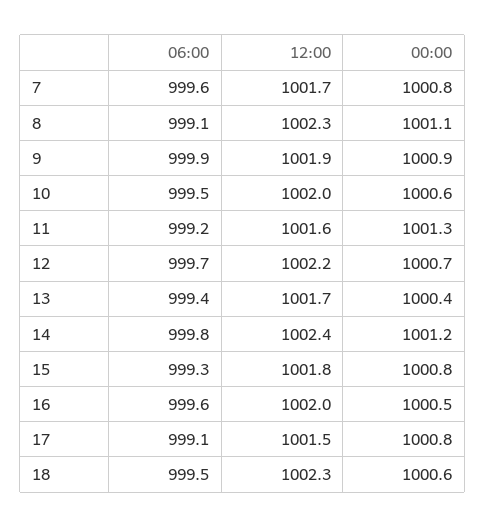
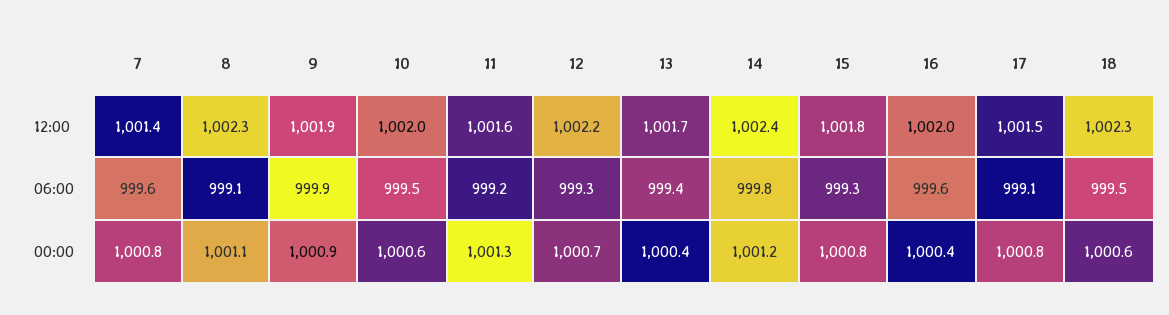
  {
    "06:00": {
      "7": 999.6,
      "8": 999.1,
      "9": 999.9,
      "10": 999.5,
      "11": 999.2,
-     "12": 999.7,
+     "12": 999.3,
      "13": 999.4,
      "14": 999.8,
      "15": 999.3,
      "16": 999.6,
      "17": 999.1,
      "18": 999.5
    },
    "12:00": {
-     "7": 1001.7,
+     "7": 1001.4,
      "8": 1002.3,
      "9": 1001.9,
      "10": 1002,
      "11": 1001.6,
      "12": 1002.2,
      "13": 1001.7,
      "14": 1002.4,
      "15": 1001.8,
      "16": 1002,
      "17": 1001.5,
      "18": 1002.3
    },
    "00:00": {
      "7": 1000.8,
      "8": 1001.1,
      "9": 1000.9,
      "10": 1000.6,
      "11": 1001.3,
      "12": 1000.7,
      "13": 1000.4,
      "14": 1001.2,
      "15": 1000.8,
-     "16": 1000.5,
+     "16": 1000.4,
      "17": 1000.8,
      "18": 1000.6
    }
  }

